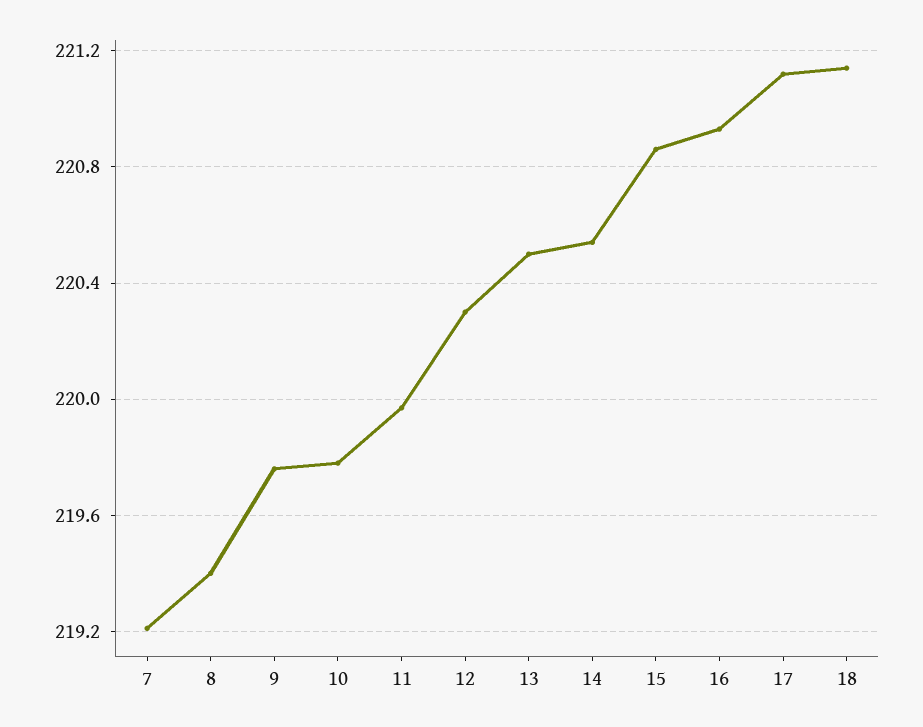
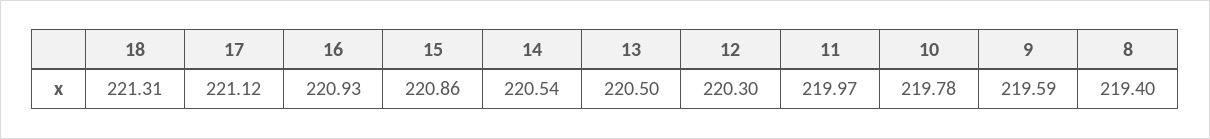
  {
-   "7": 219.2,
    "8": 219.4,
-   "9": 219.75,
+   "9": 219.59,
    "10": 219.78,
    "11": 219.97,
    "12": 220.3,
    "13": 220.5,
    "14": 220.54,
    "15": 220.86,
    "16": 220.93,
    "17": 221.12,
-   "18": 221.15
+   "18": 221.31
  }

